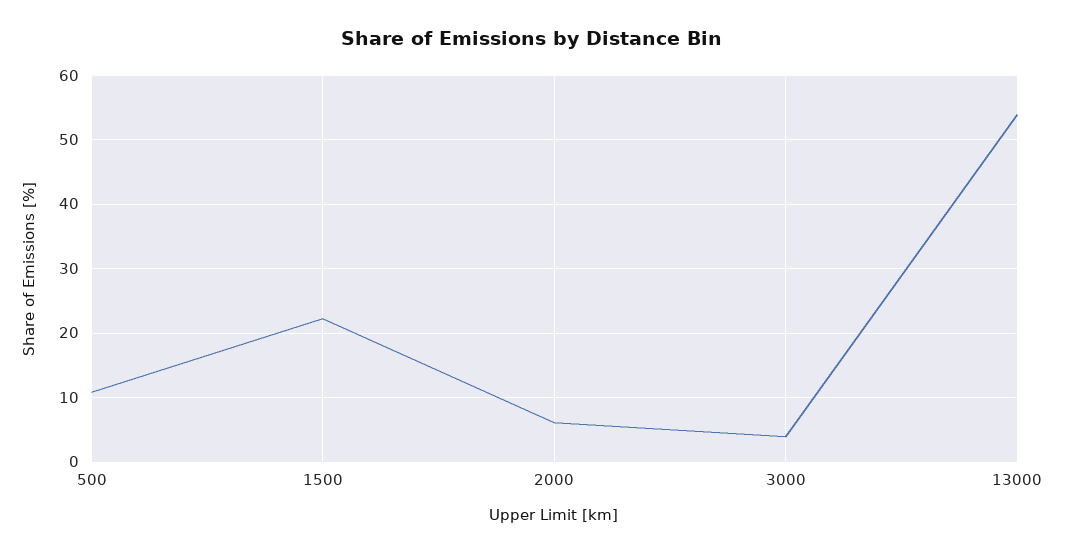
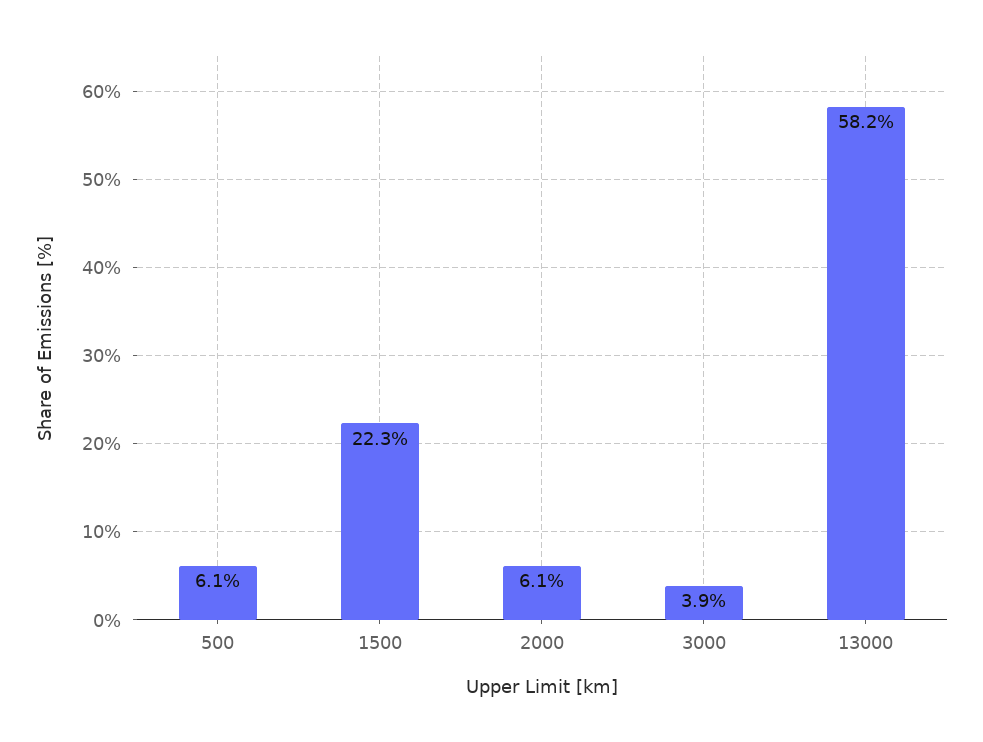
  {
-   "500": 11,
+   "500": 6.1,
    "1500": 22.3,
    "2000": 6.1,
    "3000": 3.9,
-   "13000": 54
+   "13000": 58.2
  }

